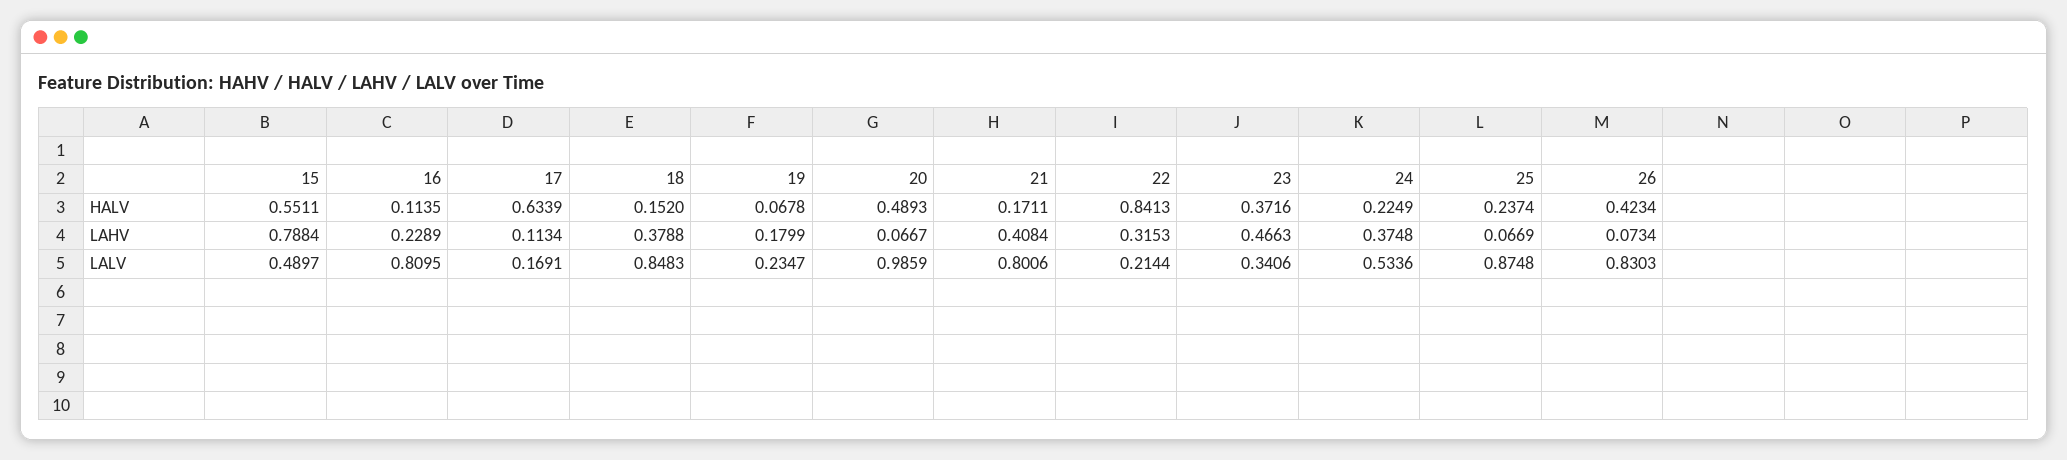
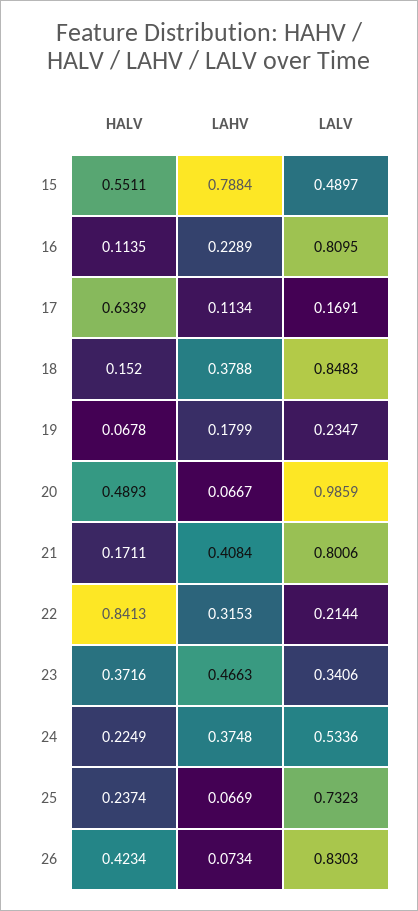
  {
    "15": {
      "HALV": 0.5511,
      "LAHV": 0.7884,
      "LALV": 0.4897
    },
    "16": {
      "HALV": 0.1135,
      "LAHV": 0.2289,
      "LALV": 0.8095
    },
    "17": {
      "HALV": 0.6339,
      "LAHV": 0.1134,
      "LALV": 0.1691
    },
    "18": {
      "HALV": 0.152,
      "LAHV": 0.3788,
      "LALV": 0.8483
    },
    "19": {
      "HALV": 0.0678,
      "LAHV": 0.1799,
      "LALV": 0.2347
    },
    "20": {
      "HALV": 0.4893,
      "LAHV": 0.0667,
      "LALV": 0.9859
    },
    "21": {
      "HALV": 0.1711,
      "LAHV": 0.4084,
      "LALV": 0.8006
    },
    "22": {
      "HALV": 0.8413,
      "LAHV": 0.3153,
      "LALV": 0.2144
    },
    "23": {
      "HALV": 0.3716,
      "LAHV": 0.4663,
      "LALV": 0.3406
    },
    "24": {
      "HALV": 0.2249,
      "LAHV": 0.3748,
      "LALV": 0.5336
    },
    "25": {
      "HALV": 0.2374,
      "LAHV": 0.0669,
-     "LALV": 0.8748
+     "LALV": 0.7323
    },
    "26": {
      "HALV": 0.4234,
      "LAHV": 0.0734,
      "LALV": 0.8303
    }
  }

